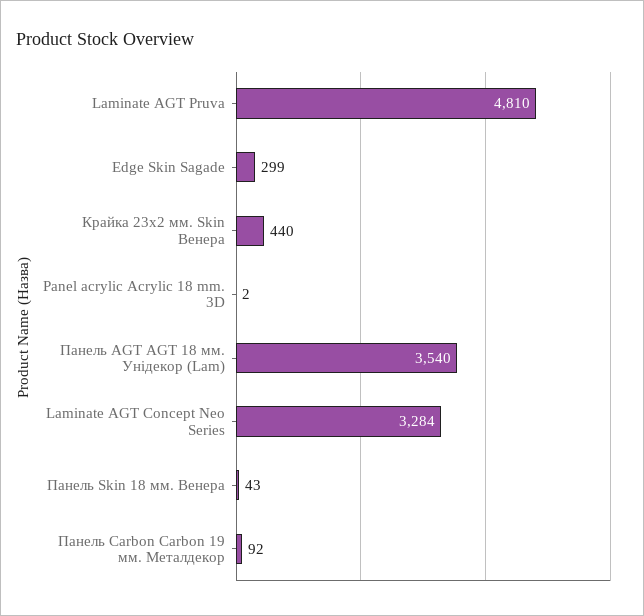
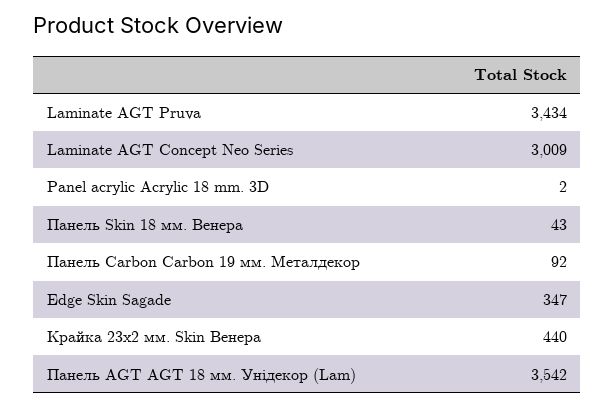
  {
-   "Laminate AGT Pruva": 4810,
+   "Laminate AGT Pruva": 3434,
-   "Edge Skin Sagade": 299,
+   "Edge Skin Sagade": 347,
    "Крайка 23x2 мм. Skin Венера": 440,
    "Panel acrylic Acrylic 18 mm. 3D": 2,
-   "Панель AGT AGT 18 мм. Унідекор (Lam)": 3540,
+   "Панель AGT AGT 18 мм. Унідекор (Lam)": 3542,
-   "Laminate AGT Concept Neo Series": 3284,
+   "Laminate AGT Concept Neo Series": 3009,
    "Панель Skin 18 мм. Венера": 43,
    "Панель Carbon Carbon 19 мм. Металдекор": 92
  }

